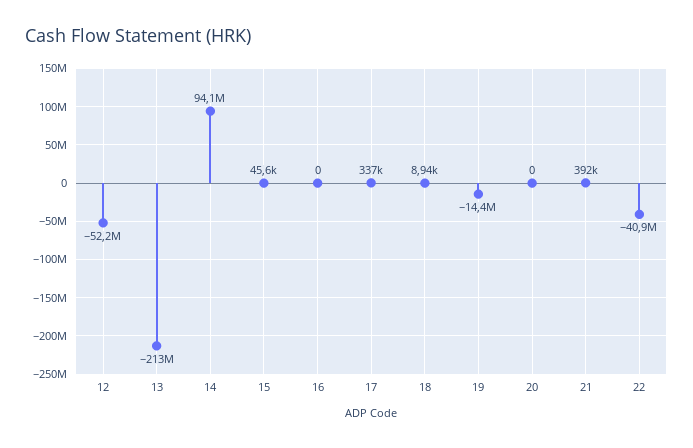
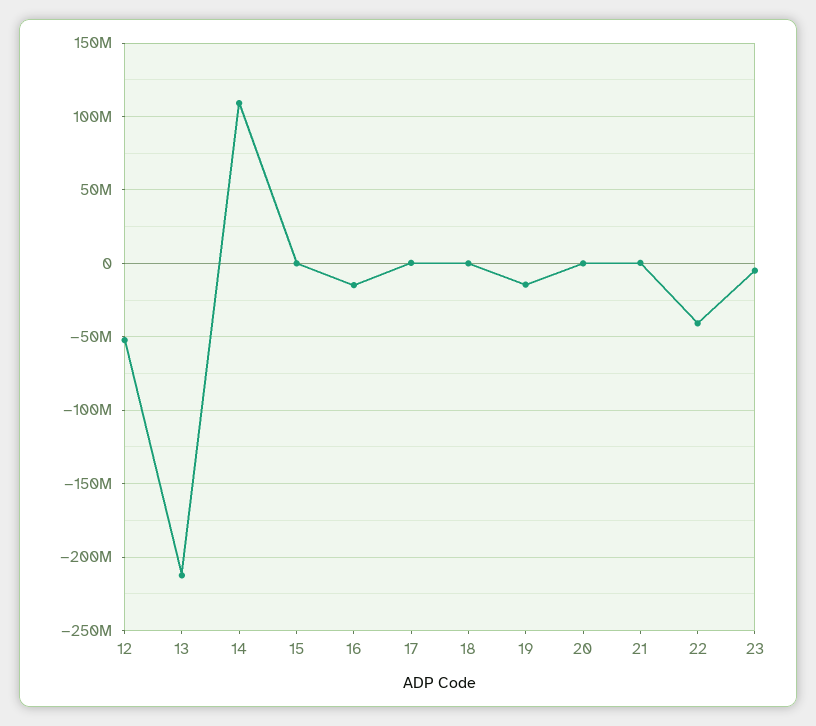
  {
    "12": -52200000,
    "13": -213000000,
-   "14": 94100000,
+   "14": 110000000,
    "15": 45600,
-   "16": 0,
+   "16": -15000000,
    "17": 337000,
    "18": 8940,
    "19": -14400000,
    "20": 0,
    "21": 392000,
-   "22": -40900000
+   "22": -40900000,
+   "23": -5000000
  }

